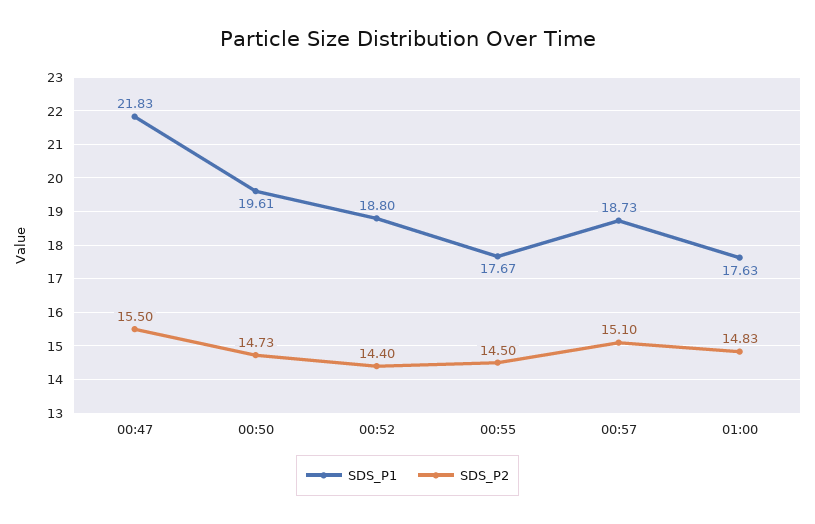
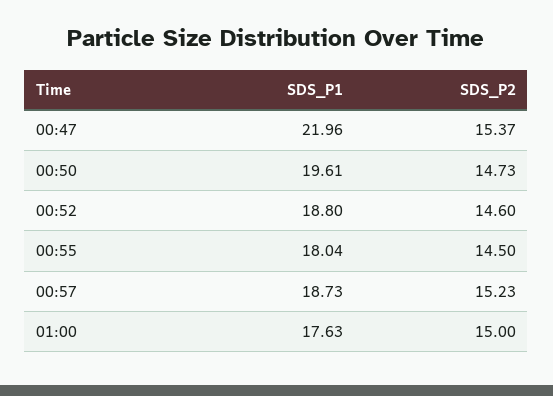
  {
    "SDS_P1": {
-     "00:47": 21.83,
+     "00:47": 21.96,
      "00:50": 19.61,
      "00:52": 18.8,
-     "00:55": 17.67,
+     "00:55": 18.04,
      "00:57": 18.73,
      "01:00": 17.63
    },
    "SDS_P2": {
-     "00:47": 15.5,
+     "00:47": 15.37,
      "00:50": 14.73,
-     "00:52": 14.4,
+     "00:52": 14.6,
      "00:55": 14.5,
-     "00:57": 15.1,
+     "00:57": 15.23,
-     "01:00": 14.83
+     "01:00": 15
    }
  }

